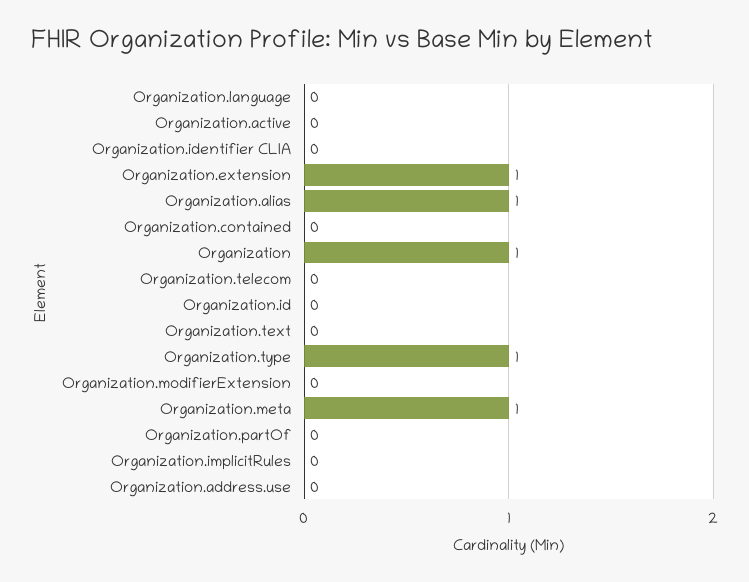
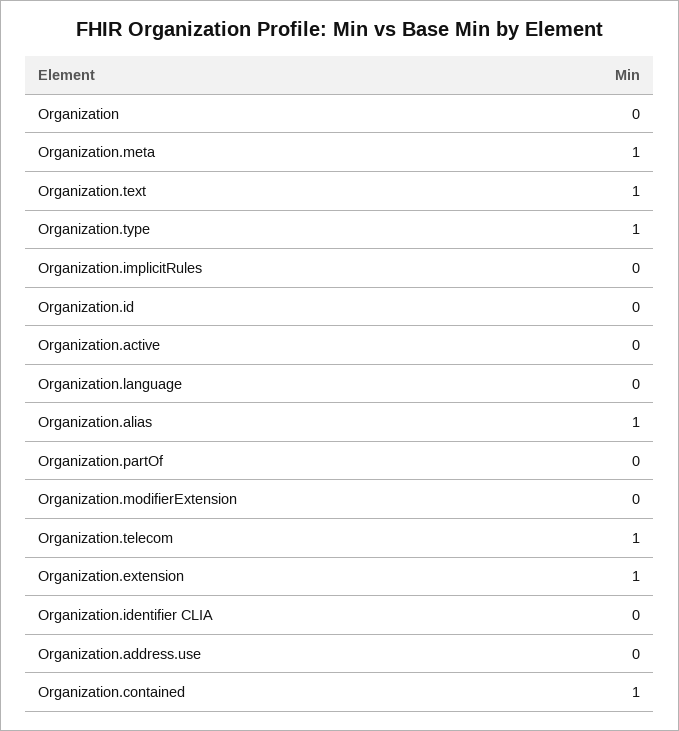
  {
    "Organization.language": 0,
    "Organization.active": 0,
    "Organization.identifier CLIA": 0,
    "Organization.extension": 1,
    "Organization.alias": 1,
-   "Organization.contained": 0,
+   "Organization.contained": 1,
-   "Organization": 1,
+   "Organization": 0,
-   "Organization.telecom": 0,
+   "Organization.telecom": 1,
    "Organization.id": 0,
-   "Organization.text": 0,
+   "Organization.text": 1,
    "Organization.type": 1,
    "Organization.modifierExtension": 0,
    "Organization.meta": 1,
    "Organization.partOf": 0,
    "Organization.implicitRules": 0,
    "Organization.address.use": 0
  }

